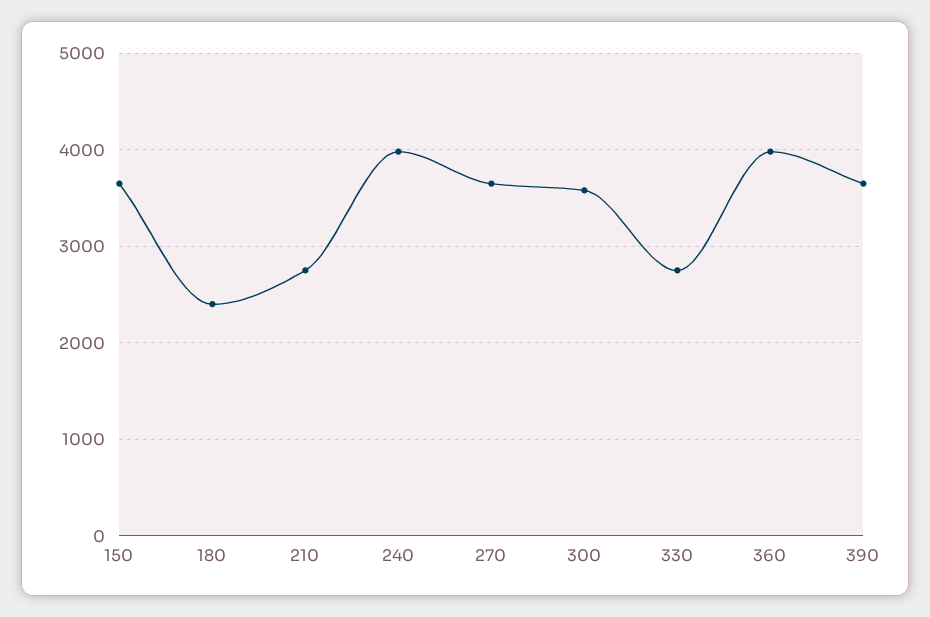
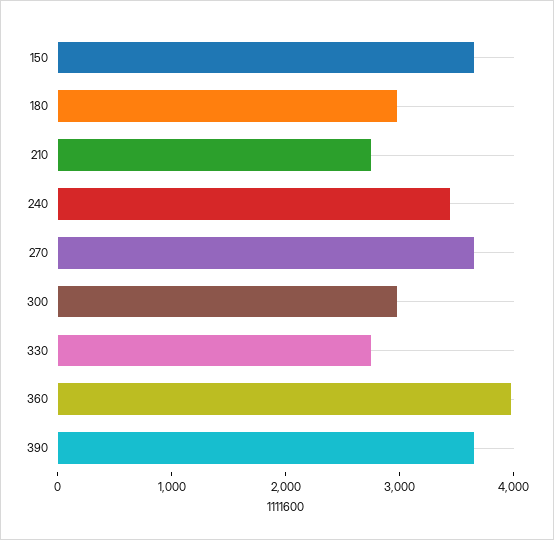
  {
    "150": 3700,
-   "180": 2400,
+   "180": 3000,
    "210": 2800,
-   "240": 4000,
+   "240": 3400,
    "270": 3700,
-   "300": 3600,
+   "300": 3000,
    "330": 2800,
    "360": 4000,
    "390": 3700
  }

